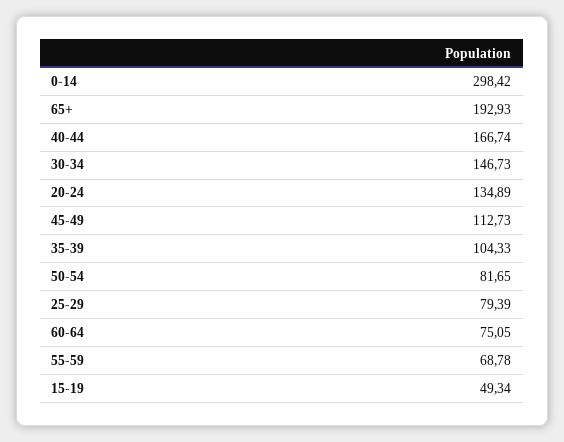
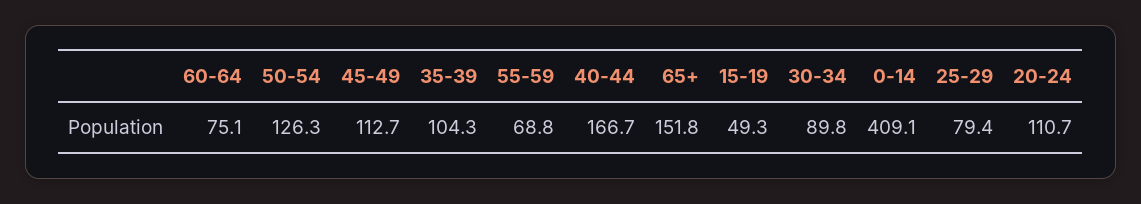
  {
-   "0-14": 298.42,
+   "0-14": 409.1,
-   "65+": 192.93,
+   "65+": 151.8,
    "40-44": 166.74,
-   "30-34": 146.73,
+   "30-34": 89.8,
-   "20-24": 134.89,
+   "20-24": 110.7,
    "45-49": 112.73,
    "35-39": 104.33,
-   "50-54": 81.65,
+   "50-54": 126.3,
    "25-29": 79.39,
    "60-64": 75.05,
    "55-59": 68.78,
    "15-19": 49.34
  }

